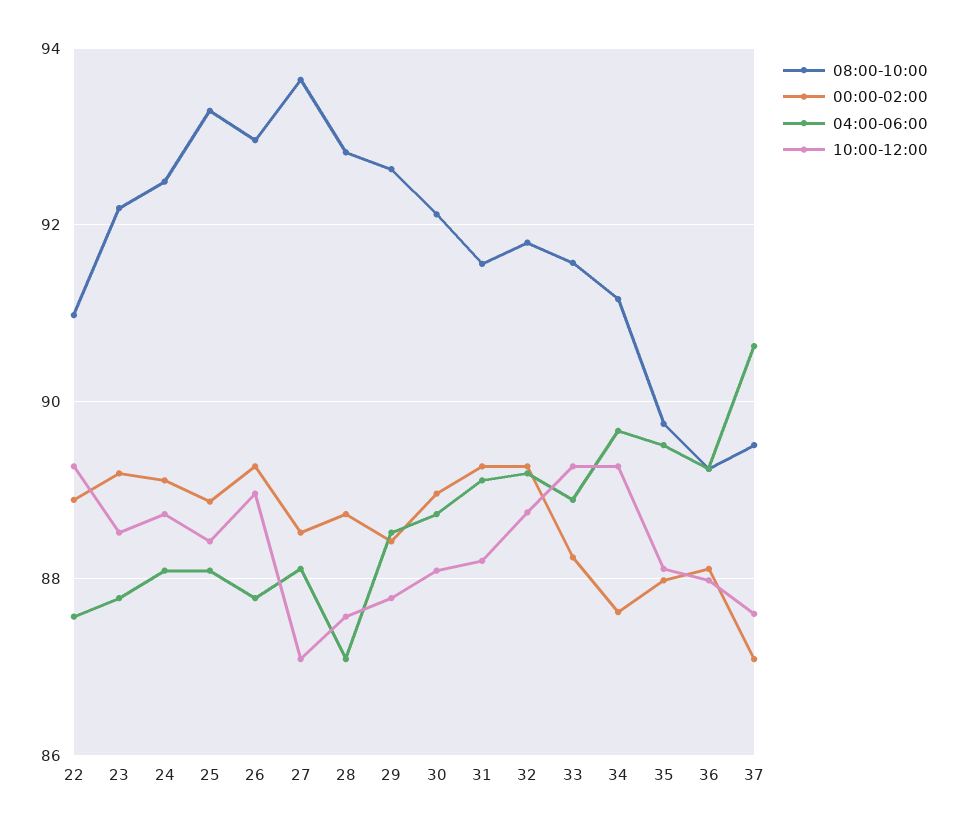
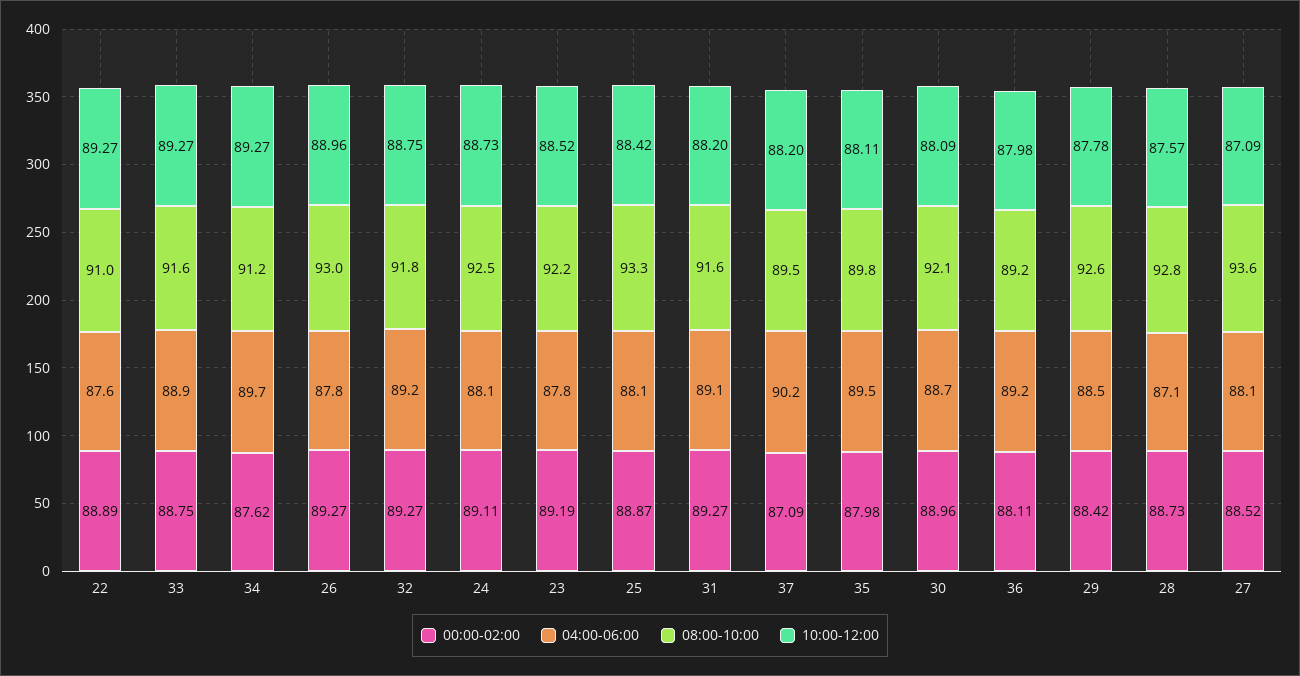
  {
    "08:00-10:00": {
      "22": 91,
      "23": 92.2,
      "24": 92.5,
      "25": 93.3,
      "26": 93,
      "27": 93.6,
      "28": 92.8,
      "29": 92.6,
      "30": 92.1,
      "31": 91.6,
      "32": 91.8,
      "33": 91.6,
      "34": 91.2,
      "35": 89.8,
      "36": 89.2,
      "37": 89.5
    },
    "00:00-02:00": {
      "22": 88.89,
      "23": 89.19,
      "24": 89.11,
      "25": 88.87,
      "26": 89.27,
      "27": 88.52,
      "28": 88.73,
      "29": 88.42,
      "30": 88.96,
      "31": 89.27,
      "32": 89.27,
-     "33": 88.2,
+     "33": 88.75,
      "34": 87.62,
      "35": 87.98,
      "36": 88.11,
      "37": 87.09
    },
    "04:00-06:00": {
      "22": 87.6,
      "23": 87.8,
      "24": 88.1,
      "25": 88.1,
      "26": 87.8,
      "27": 88.1,
      "28": 87.1,
      "29": 88.5,
      "30": 88.7,
      "31": 89.1,
      "32": 89.2,
      "33": 88.9,
      "34": 89.7,
      "35": 89.5,
      "36": 89.2,
-     "37": 90.6
+     "37": 90.2
    },
    "10:00-12:00": {
      "22": 89.27,
      "23": 88.52,
      "24": 88.73,
      "25": 88.42,
      "26": 88.96,
      "27": 87.09,
      "28": 87.57,
      "29": 87.78,
      "30": 88.09,
      "31": 88.2,
      "32": 88.75,
      "33": 89.27,
      "34": 89.27,
      "35": 88.11,
      "36": 87.98,
-     "37": 87.6
+     "37": 88.2
    }
  }

